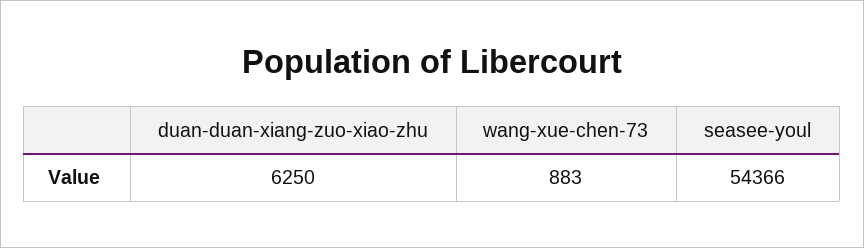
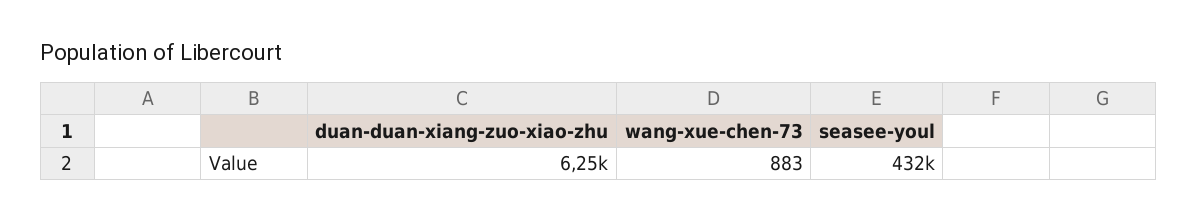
  {
    "duan-duan-xiang-zuo-xiao-zhu": 6250,
    "wang-xue-chen-73": 883,
-   "seasee-youl": 54366
+   "seasee-youl": 432000
  }

